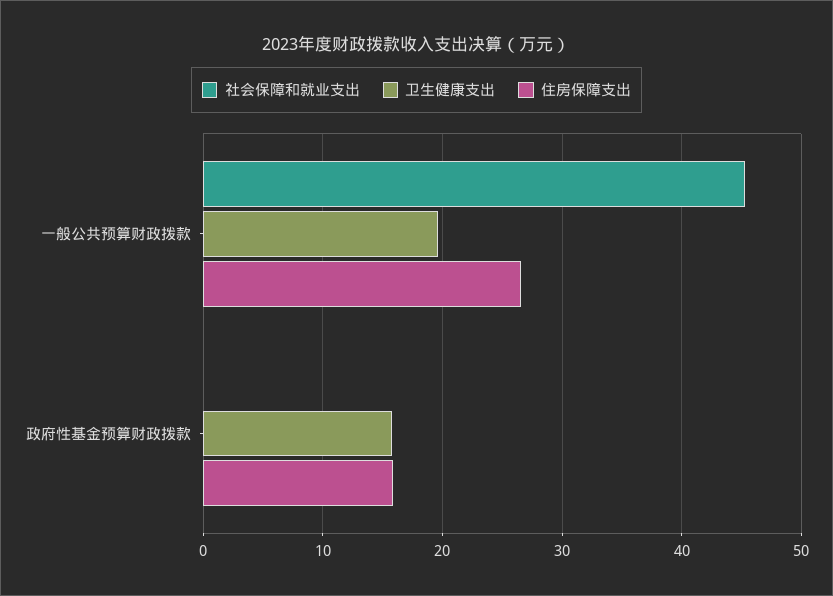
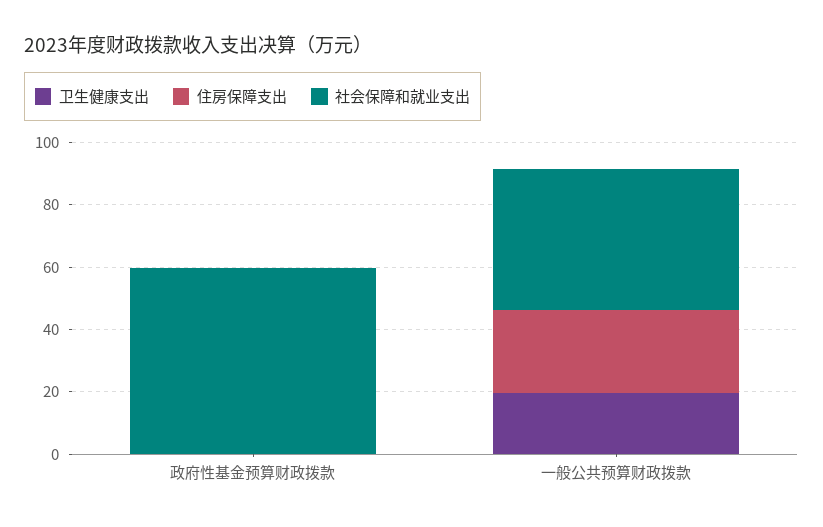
  {
    "社会保障和就业支出": {
      "一般公共预算财政拨款": 45,
-     "政府性基金预算财政拨款": 0
+     "政府性基金预算财政拨款": 60
    },
    "卫生健康支出": {
      "一般公共预算财政拨款": 20,
-     "政府性基金预算财政拨款": 16
+     "政府性基金预算财政拨款": 0
    },
    "住房保障支出": {
      "一般公共预算财政拨款": 27,
-     "政府性基金预算财政拨款": 16
+     "政府性基金预算财政拨款": 0
    }
  }

